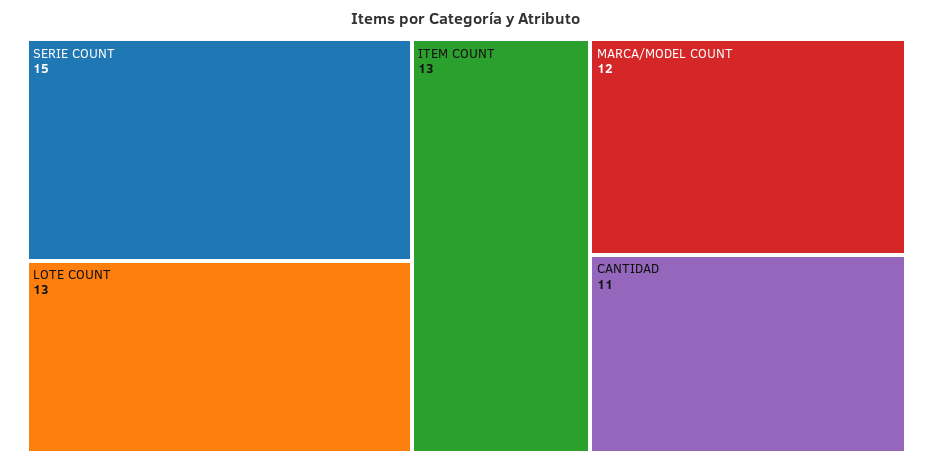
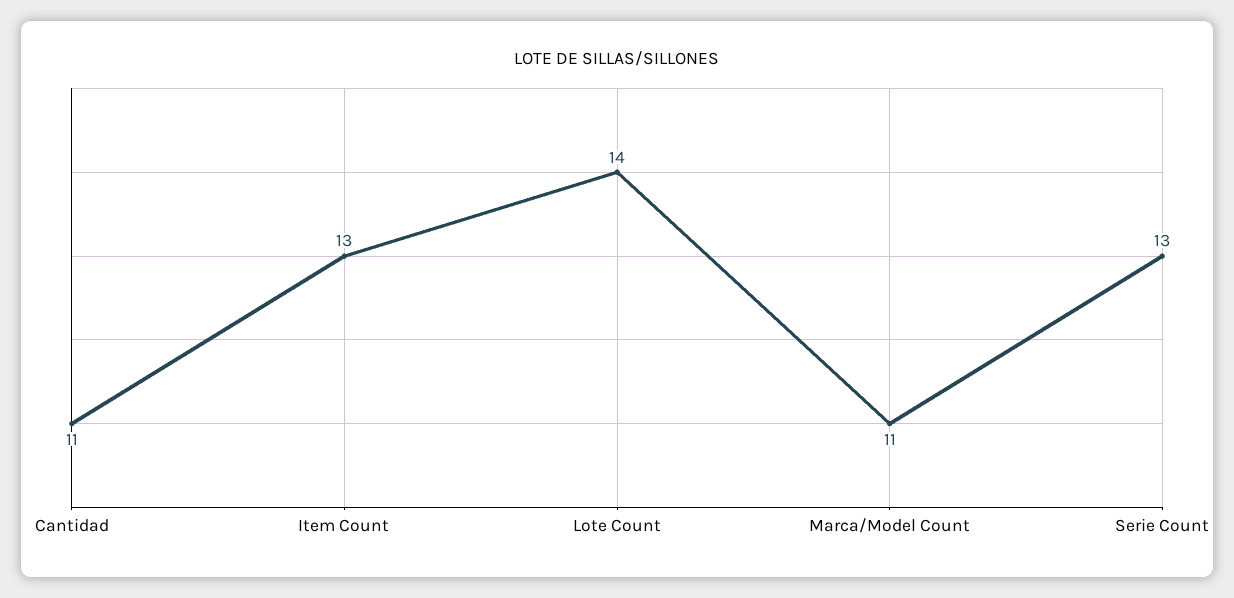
  {
-   "SERIE COUNT": 15,
+   "SERIE COUNT": 13,
-   "LOTE COUNT": 13,
+   "LOTE COUNT": 14,
    "ITEM COUNT": 13,
-   "MARCA/MODEL COUNT": 12,
+   "MARCA/MODEL COUNT": 11,
    "CANTIDAD": 11
  }

